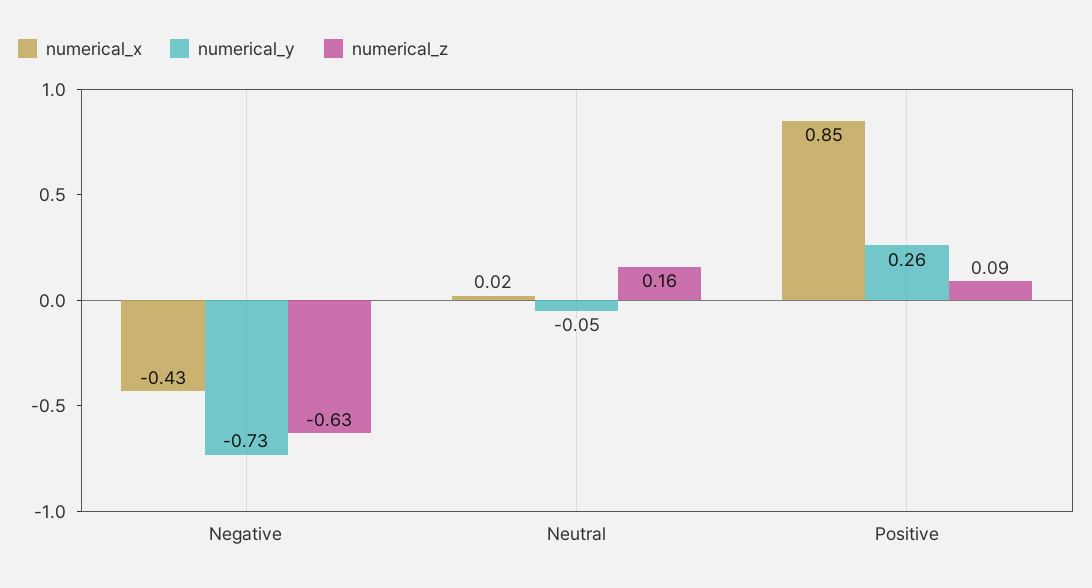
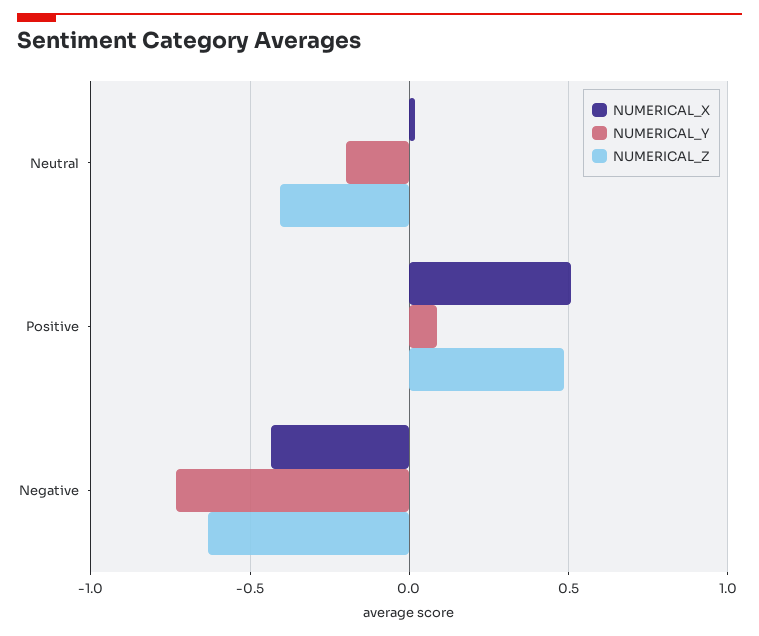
  {
    "numerical_x": {
      "Negative": -0.43,
      "Neutral": 0.02,
-     "Positive": 0.85
+     "Positive": 0.5
    },
    "numerical_y": {
      "Negative": -0.73,
-     "Neutral": -0.05,
+     "Neutral": -0.2,
-     "Positive": 0.26
+     "Positive": 0.1
    },
    "numerical_z": {
      "Negative": -0.63,
-     "Neutral": 0.16,
+     "Neutral": -0.4,
-     "Positive": 0.09
+     "Positive": 0.5
    }
  }

